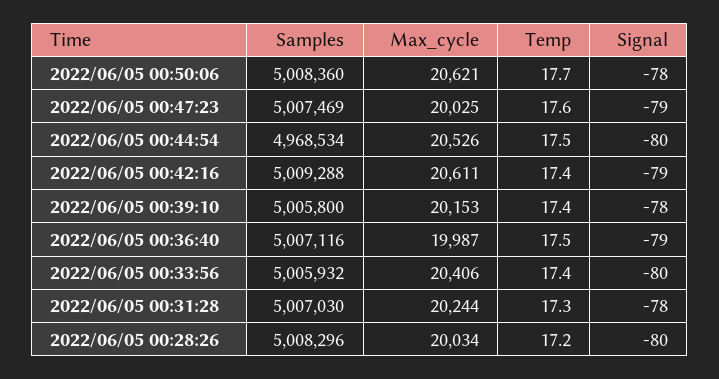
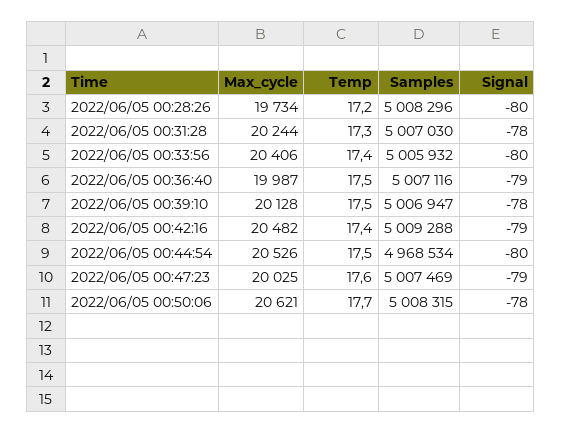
  {
    "Samples": {
-     "2022/06/05 00:50:06": 5008360,
+     "2022/06/05 00:50:06": 5008315,
      "2022/06/05 00:47:23": 5007469,
      "2022/06/05 00:44:54": 4968534,
      "2022/06/05 00:42:16": 5009288,
-     "2022/06/05 00:39:10": 5005800,
+     "2022/06/05 00:39:10": 5006947,
      "2022/06/05 00:36:40": 5007116,
      "2022/06/05 00:33:56": 5005932,
      "2022/06/05 00:31:28": 5007030,
      "2022/06/05 00:28:26": 5008296
    },
    "Max_cycle": {
      "2022/06/05 00:50:06": 20621,
      "2022/06/05 00:47:23": 20025,
      "2022/06/05 00:44:54": 20526,
-     "2022/06/05 00:42:16": 20611,
+     "2022/06/05 00:42:16": 20482,
-     "2022/06/05 00:39:10": 20153,
+     "2022/06/05 00:39:10": 20128,
      "2022/06/05 00:36:40": 19987,
      "2022/06/05 00:33:56": 20406,
      "2022/06/05 00:31:28": 20244,
-     "2022/06/05 00:28:26": 20034
+     "2022/06/05 00:28:26": 19734
    },
    "Temp": {
      "2022/06/05 00:50:06": 17.7,
      "2022/06/05 00:47:23": 17.6,
      "2022/06/05 00:44:54": 17.5,
      "2022/06/05 00:42:16": 17.4,
-     "2022/06/05 00:39:10": 17.4,
+     "2022/06/05 00:39:10": 17.5,
      "2022/06/05 00:36:40": 17.5,
      "2022/06/05 00:33:56": 17.4,
      "2022/06/05 00:31:28": 17.3,
      "2022/06/05 00:28:26": 17.2
    },
    "Signal": {
      "2022/06/05 00:50:06": -78,
      "2022/06/05 00:47:23": -79,
      "2022/06/05 00:44:54": -80,
      "2022/06/05 00:42:16": -79,
      "2022/06/05 00:39:10": -78,
      "2022/06/05 00:36:40": -79,
      "2022/06/05 00:33:56": -80,
      "2022/06/05 00:31:28": -78,
      "2022/06/05 00:28:26": -80
    }
  }

